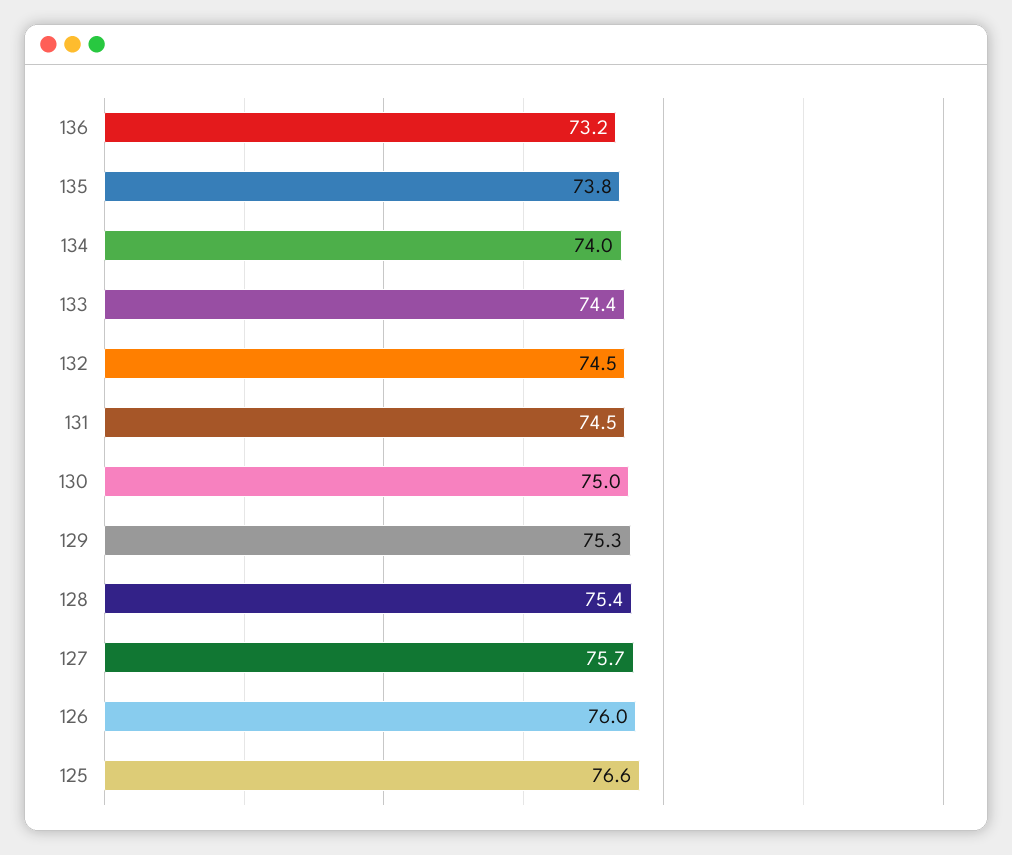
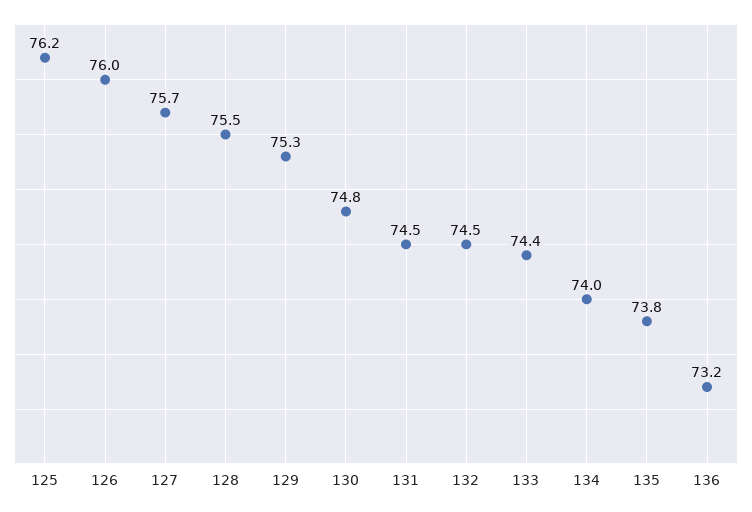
  {
    "136": 73.2,
    "135": 73.8,
    "134": 74,
    "133": 74.4,
    "132": 74.5,
    "131": 74.5,
-   "130": 75,
+   "130": 74.8,
    "129": 75.3,
-   "128": 75.4,
+   "128": 75.5,
    "127": 75.7,
    "126": 76,
-   "125": 76.6
+   "125": 76.2
  }

